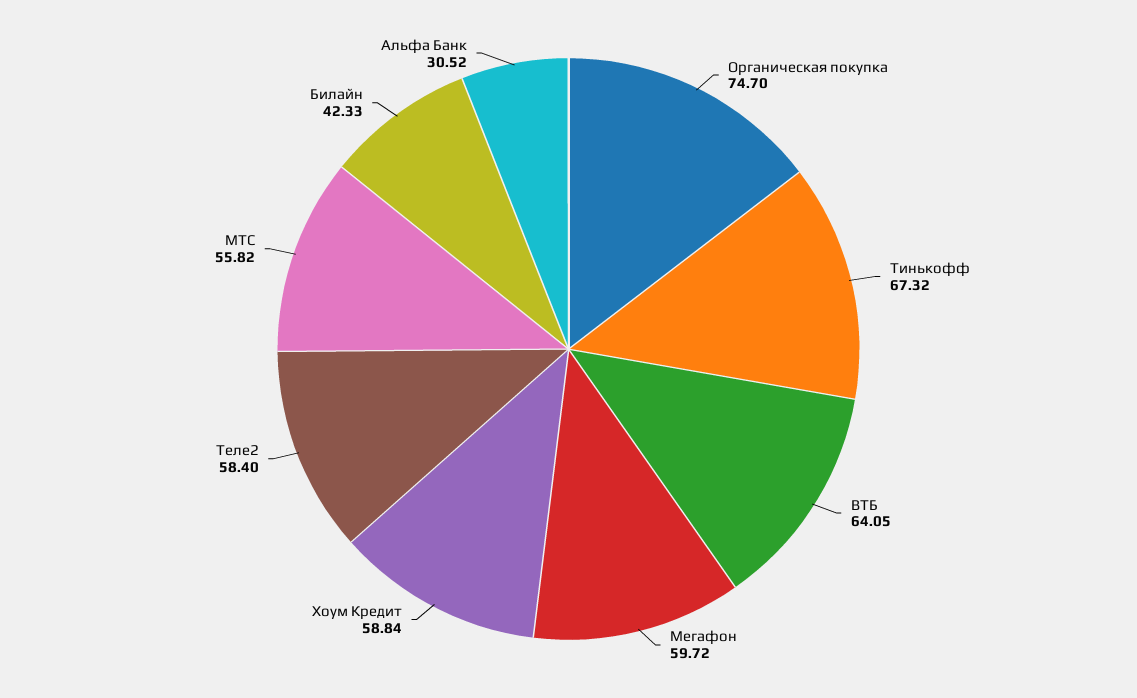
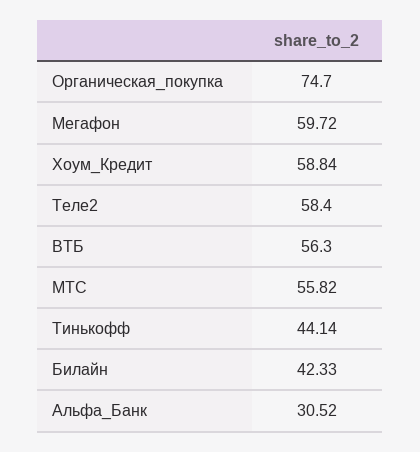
  {
    "Органическая покупка": 74.7,
-   "Тинькофф": 67.32,
+   "Тинькофф": 44.14,
-   "ВТБ": 64.05,
+   "ВТБ": 56.3,
    "Мегафон": 59.72,
    "Хоум Кредит": 58.84,
    "Теле2": 58.4,
    "МТС": 55.82,
    "Билайн": 42.33,
    "Альфа Банк": 30.52
  }

